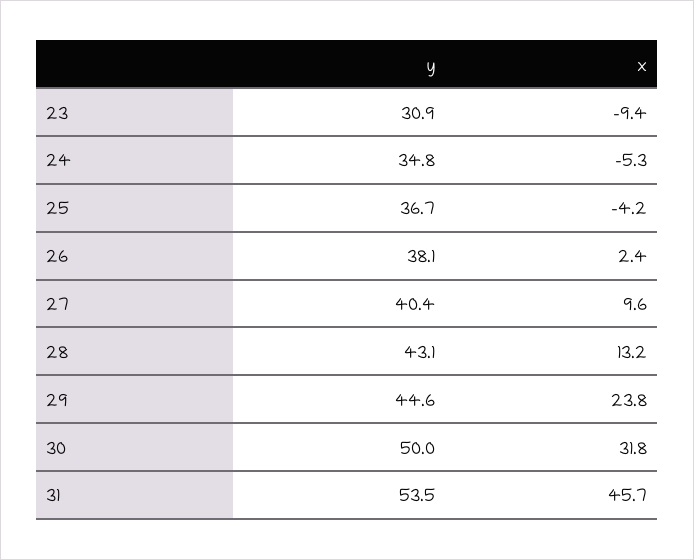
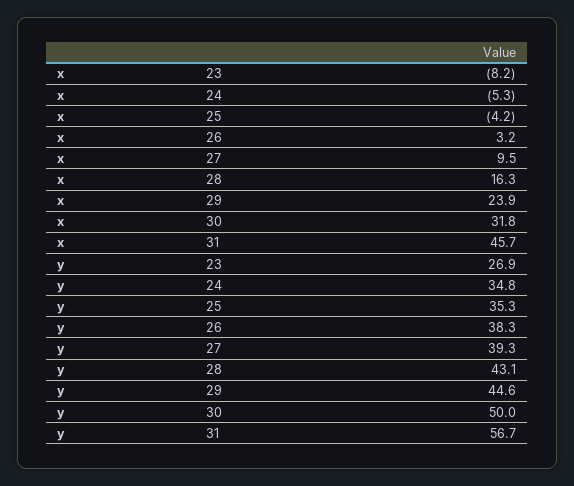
  {
    "y": {
-     "23": 30.9,
+     "23": 26.9,
      "24": 34.8,
-     "25": 36.7,
+     "25": 35.3,
-     "26": 38.1,
+     "26": 38.3,
-     "27": 40.4,
+     "27": 39.3,
      "28": 43.1,
      "29": 44.6,
      "30": 50,
-     "31": 53.5
+     "31": 56.7
    },
    "x": {
-     "23": -9.4,
+     "23": -8.2,
      "24": -5.3,
      "25": -4.2,
-     "26": 2.4,
+     "26": 3.2,
-     "27": 9.6,
+     "27": 9.5,
-     "28": 13.2,
+     "28": 16.3,
-     "29": 23.8,
+     "29": 23.9,
      "30": 31.8,
      "31": 45.7
    }
  }

